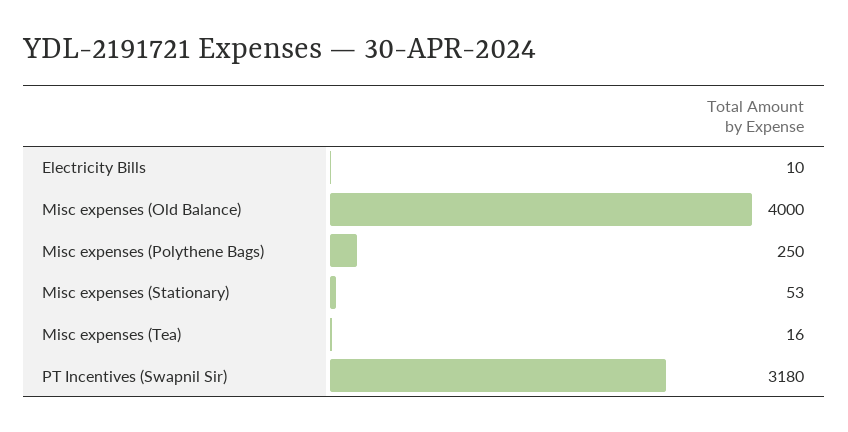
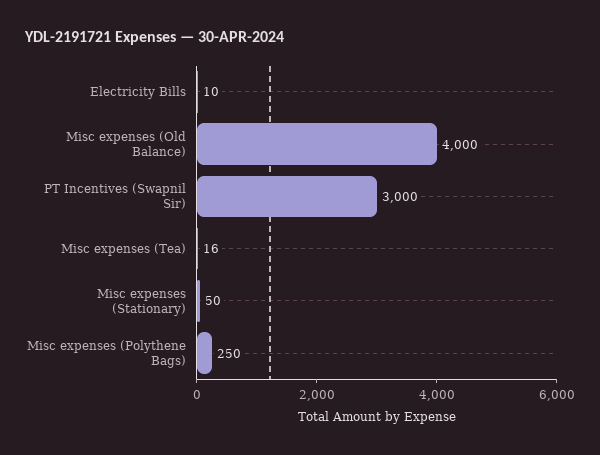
  {
    "Electricity Bills": 10,
    "Misc expenses (Old Balance)": 4000,
    "Misc expenses (Polythene Bags)": 250,
-   "Misc expenses (Stationary)": 53,
+   "Misc expenses (Stationary)": 50,
    "Misc expenses (Tea)": 16,
-   "PT Incentives (Swapnil Sir)": 3180
+   "PT Incentives (Swapnil Sir)": 3000
  }

